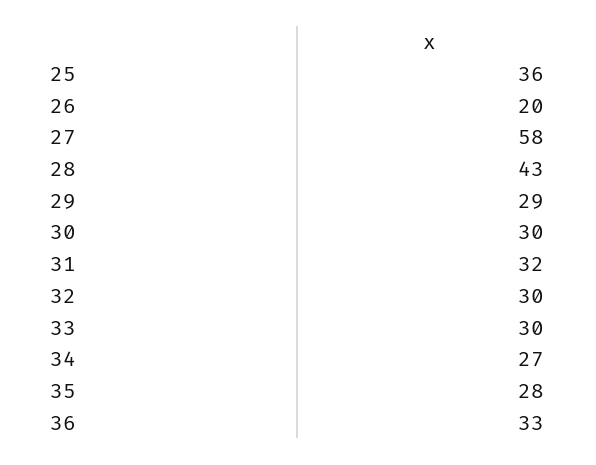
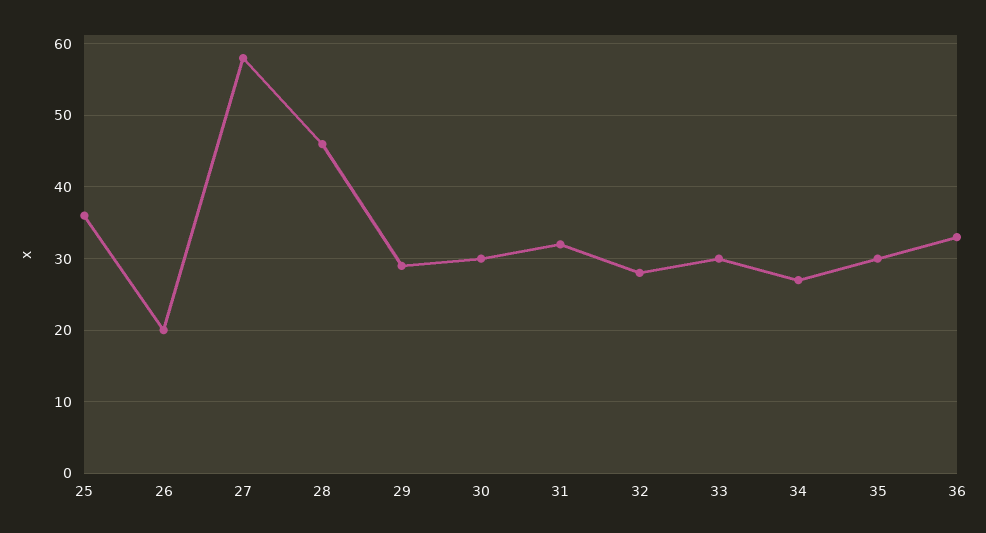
  {
    "25": 36,
    "26": 20,
    "27": 58,
-   "28": 43,
+   "28": 46,
    "29": 29,
    "30": 30,
    "31": 32,
-   "32": 30,
+   "32": 28,
    "33": 30,
    "34": 27,
-   "35": 28,
+   "35": 30,
    "36": 33
  }

